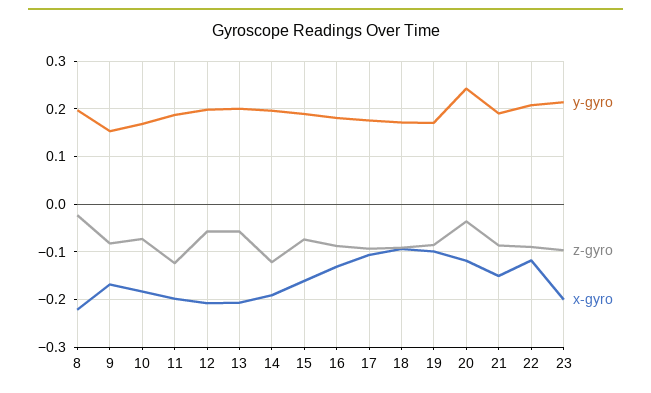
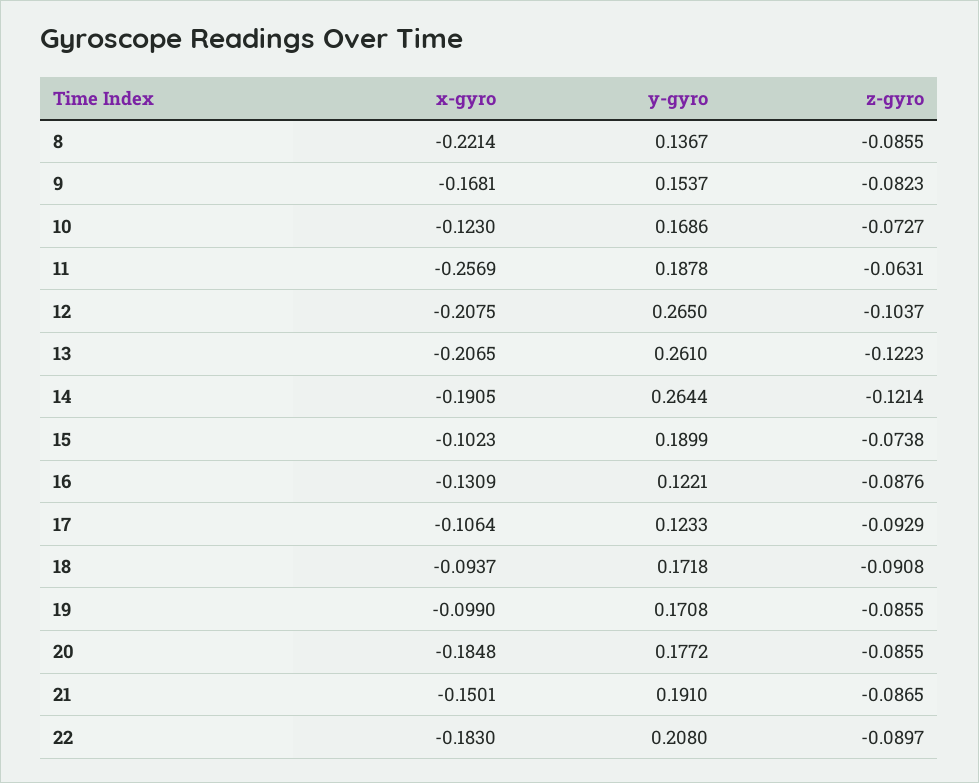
  {
    "y-gyro": {
-     "8": 0.2,
+     "8": 0.1367,
      "9": 0.1537,
      "10": 0.1686,
      "11": 0.1878,
-     "12": 0.2,
+     "12": 0.265,
-     "13": 0.2,
+     "13": 0.261,
-     "14": 0.2,
+     "14": 0.2644,
      "15": 0.1899,
-     "16": 0.18,
+     "16": 0.1221,
-     "17": 0.18,
+     "17": 0.1233,
      "18": 0.1718,
      "19": 0.1708,
-     "20": 0.24,
+     "20": 0.1772,
      "21": 0.191,
-     "22": 0.208,
+     "22": 0.208
-     "23": 0.22
    },
    "z-gyro": {
-     "8": -0.02,
+     "8": -0.0855,
      "9": -0.0823,
      "10": -0.0727,
-     "11": -0.12,
+     "11": -0.0631,
-     "12": -0.06,
+     "12": -0.1037,
-     "13": -0.06,
+     "13": -0.1223,
      "14": -0.1214,
      "15": -0.0738,
      "16": -0.0876,
      "17": -0.0929,
      "18": -0.0908,
      "19": -0.0855,
-     "20": -0.04,
+     "20": -0.0855,
      "21": -0.0865,
-     "22": -0.0897,
+     "22": -0.0897
-     "23": -0.1
    },
    "x-gyro": {
      "8": -0.2214,
      "9": -0.1681,
-     "10": -0.18,
+     "10": -0.123,
-     "11": -0.2,
+     "11": -0.2569,
      "12": -0.2075,
      "13": -0.2065,
      "14": -0.1905,
-     "15": -0.16,
+     "15": -0.1023,
      "16": -0.1309,
      "17": -0.1064,
      "18": -0.0937,
      "19": -0.099,
-     "20": -0.12,
+     "20": -0.1848,
      "21": -0.1501,
-     "22": -0.12,
+     "22": -0.183
-     "23": -0.2
    }
  }

